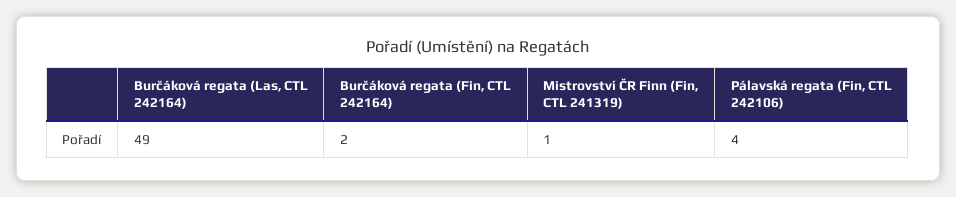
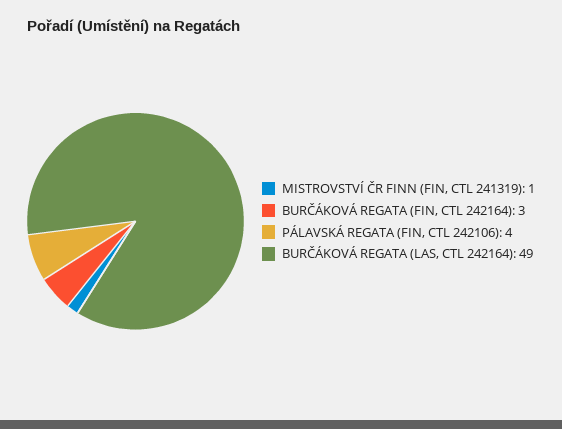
  {
    "Burčáková regata (Las, CTL 242164)": 49,
-   "Burčáková regata (Fin, CTL 242164)": 2,
+   "Burčáková regata (Fin, CTL 242164)": 3,
    "Mistrovství ČR Finn (Fin, CTL 241319)": 1,
    "Pálavská regata (Fin, CTL 242106)": 4
  }

